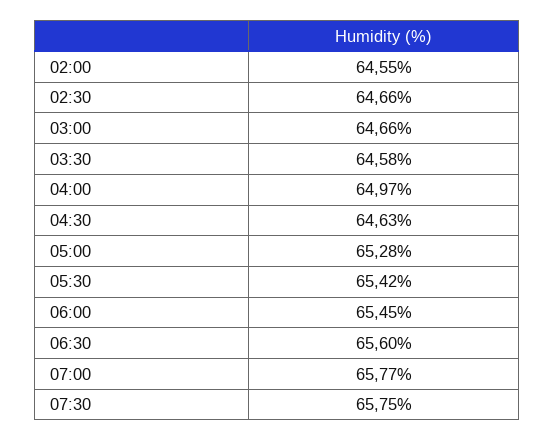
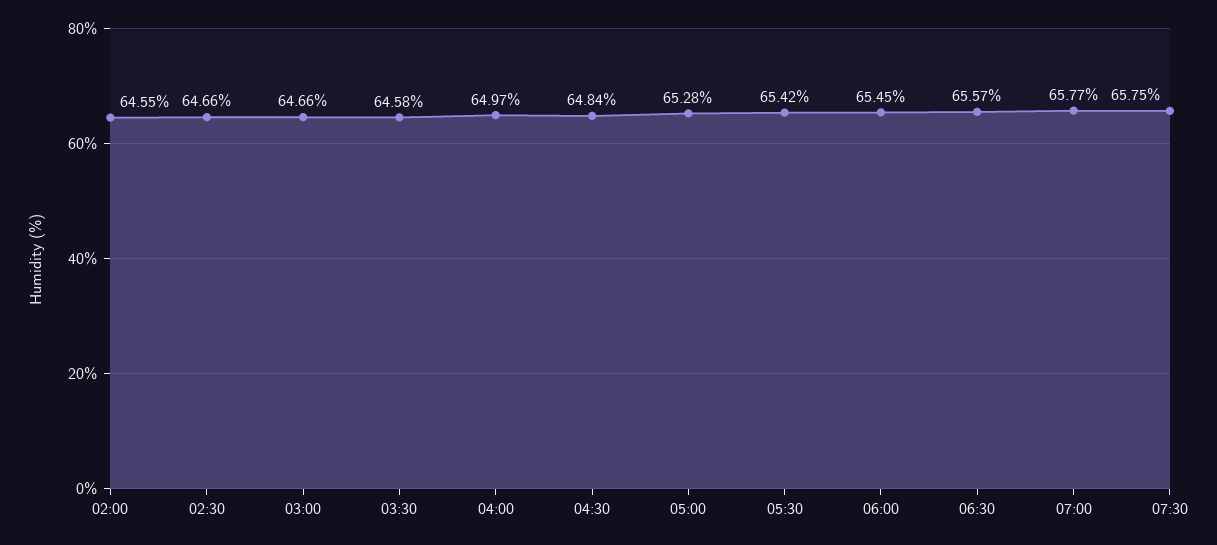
  {
    "02:00": 64.55,
    "02:30": 64.66,
    "03:00": 64.66,
    "03:30": 64.58,
    "04:00": 64.97,
-   "04:30": 64.63,
+   "04:30": 64.84,
    "05:00": 65.28,
    "05:30": 65.42,
    "06:00": 65.45,
-   "06:30": 65.6,
+   "06:30": 65.57,
    "07:00": 65.77,
    "07:30": 65.75
  }

